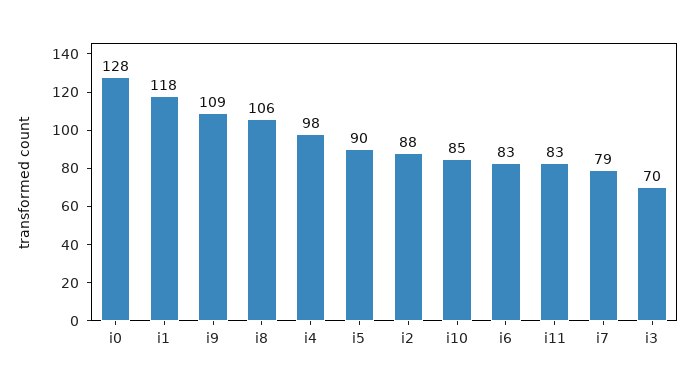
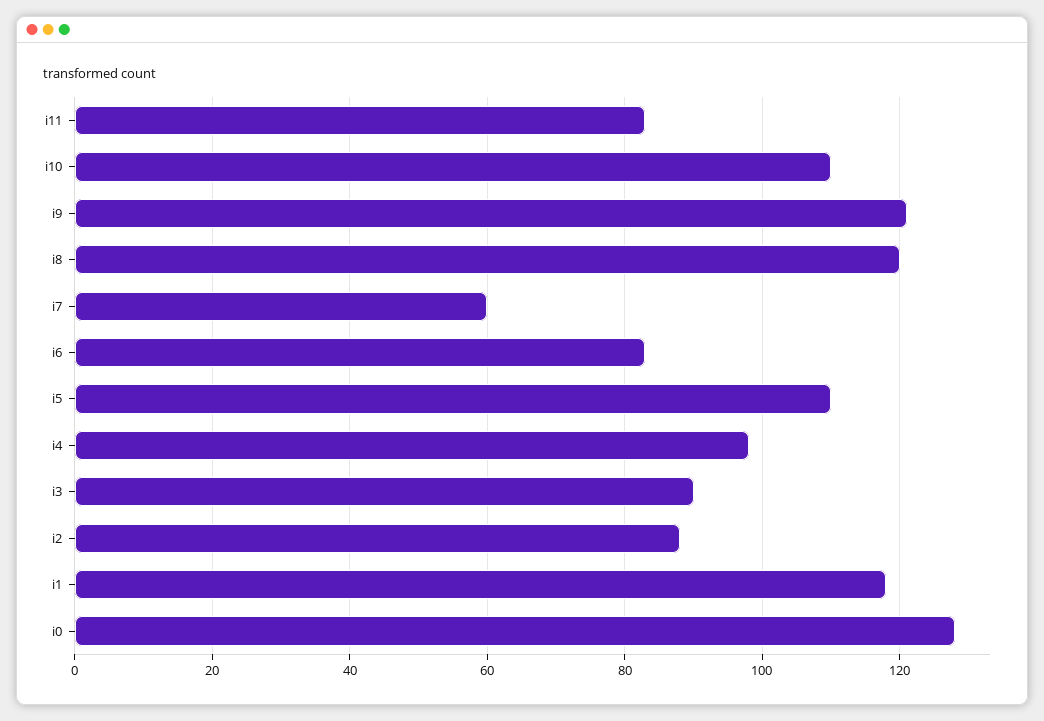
  {
    "i0": 128,
    "i1": 118,
-   "i9": 109,
+   "i9": 120,
-   "i8": 106,
+   "i8": 120,
    "i4": 98,
-   "i5": 90,
+   "i5": 110,
    "i2": 88,
-   "i10": 85,
+   "i10": 110,
    "i6": 83,
    "i11": 83,
-   "i7": 79,
+   "i7": 60,
-   "i3": 70
+   "i3": 90
  }

